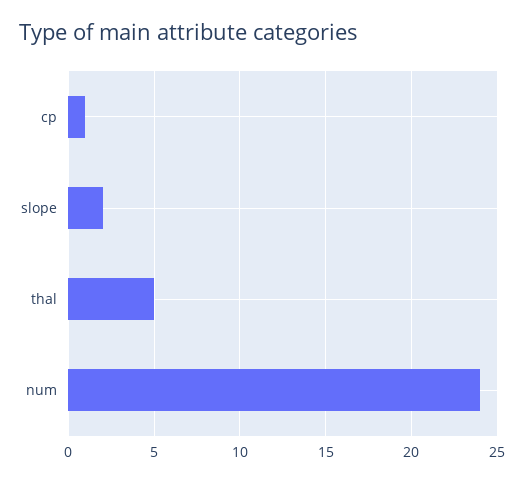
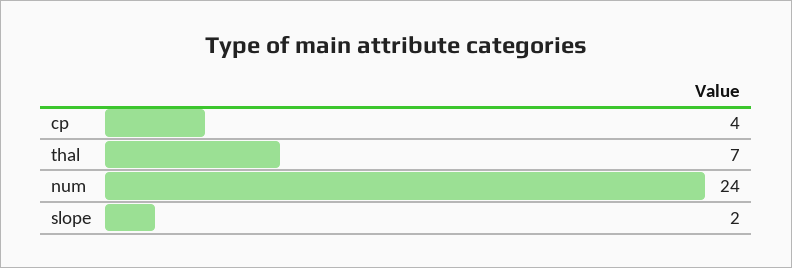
  {
-   "cp": 1,
+   "cp": 4,
    "slope": 2,
-   "thal": 5,
+   "thal": 7,
    "num": 24
  }

